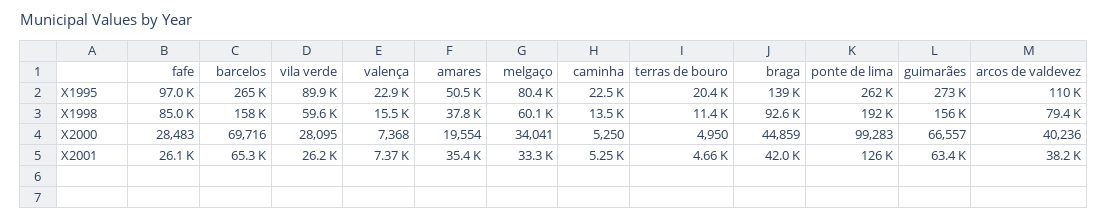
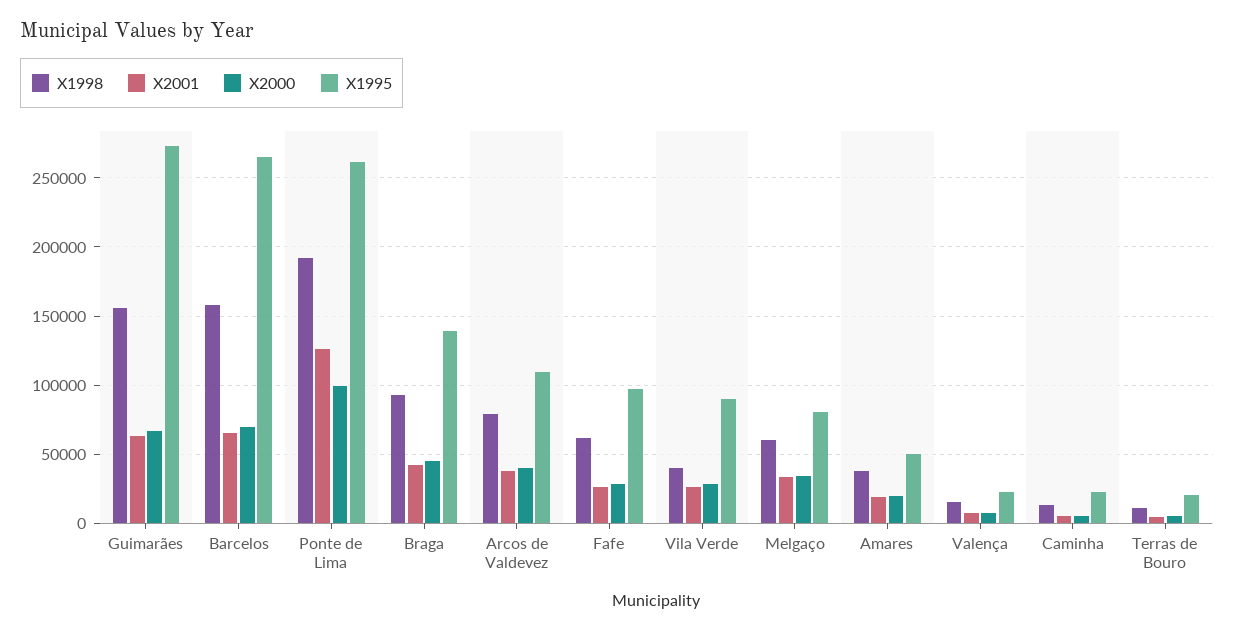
  {
    "X1995": {
      "fafe": 97000,
      "barcelos": 265000,
      "vila verde": 89900,
      "valença": 22900,
      "amares": 50500,
      "melgaço": 80400,
      "caminha": 22500,
      "terras de bouro": 20400,
      "braga": 139000,
      "ponte de lima": 262000,
      "guimarães": 273000,
      "arcos de valdevez": 110000
    },
    "X1998": {
-     "fafe": 85000,
+     "fafe": 60000,
      "barcelos": 158000,
-     "vila verde": 59600,
+     "vila verde": 40000,
      "valença": 15500,
      "amares": 37800,
      "melgaço": 60100,
      "caminha": 13500,
      "terras de bouro": 11400,
      "braga": 92600,
      "ponte de lima": 192000,
      "guimarães": 156000,
      "arcos de valdevez": 79400
    },
    "X2000": {
      "fafe": 28483,
      "barcelos": 69716,
      "vila verde": 28095,
      "valença": 7368,
      "amares": 19554,
      "melgaço": 34041,
      "caminha": 5250,
      "terras de bouro": 4950,
      "braga": 44859,
      "ponte de lima": 99283,
      "guimarães": 66557,
      "arcos de valdevez": 40236
    },
    "X2001": {
      "fafe": 26100,
      "barcelos": 65300,
      "vila verde": 26200,
      "valença": 7370,
-     "amares": 35400,
+     "amares": 20000,
      "melgaço": 33300,
      "caminha": 5250,
      "terras de bouro": 4660,
      "braga": 42000,
      "ponte de lima": 126000,
      "guimarães": 63400,
      "arcos de valdevez": 38200
    }
  }

